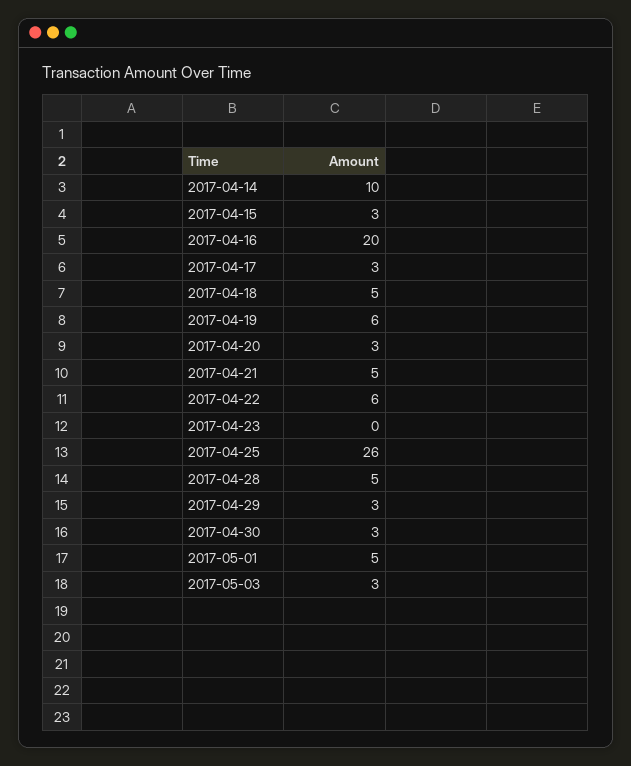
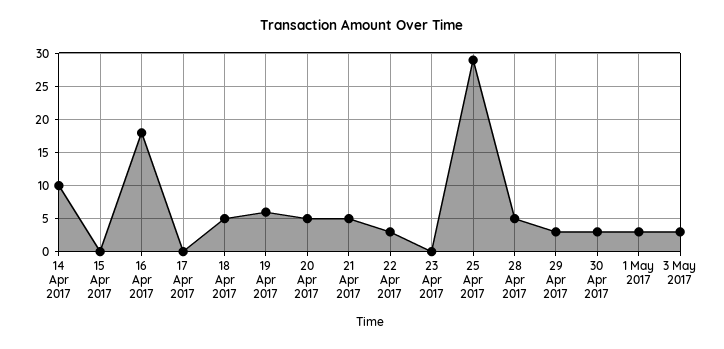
  {
    "2017-04-14": 10,
-   "2017-04-15": 3,
+   "2017-04-15": 0,
-   "2017-04-16": 20,
+   "2017-04-16": 18,
-   "2017-04-17": 3,
+   "2017-04-17": 0,
    "2017-04-18": 5,
    "2017-04-19": 6,
-   "2017-04-20": 3,
+   "2017-04-20": 5,
    "2017-04-21": 5,
-   "2017-04-22": 6,
+   "2017-04-22": 3,
    "2017-04-23": 0,
-   "2017-04-25": 26,
+   "2017-04-25": 29,
    "2017-04-28": 5,
    "2017-04-29": 3,
    "2017-04-30": 3,
-   "2017-05-01": 5,
+   "2017-05-01": 3,
    "2017-05-03": 3
  }

